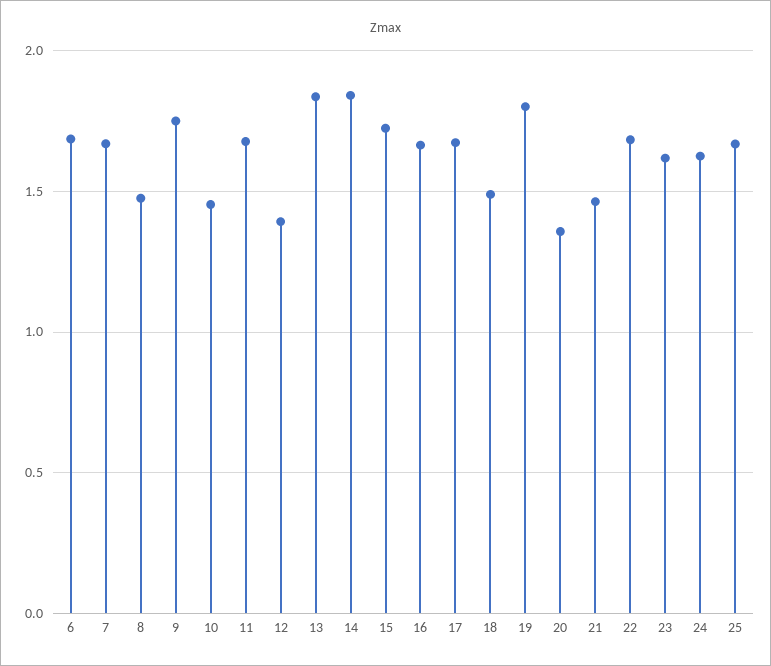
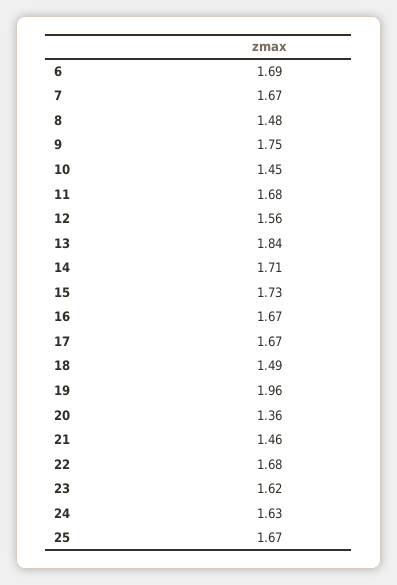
  {
    "6": 1.69,
    "7": 1.67,
    "8": 1.48,
    "9": 1.75,
    "10": 1.45,
    "11": 1.68,
-   "12": 1.4,
+   "12": 1.56,
    "13": 1.84,
-   "14": 1.85,
+   "14": 1.71,
    "15": 1.73,
    "16": 1.67,
    "17": 1.67,
    "18": 1.49,
-   "19": 1.8,
+   "19": 1.96,
    "20": 1.36,
    "21": 1.46,
    "22": 1.68,
    "23": 1.62,
    "24": 1.63,
    "25": 1.67
  }

